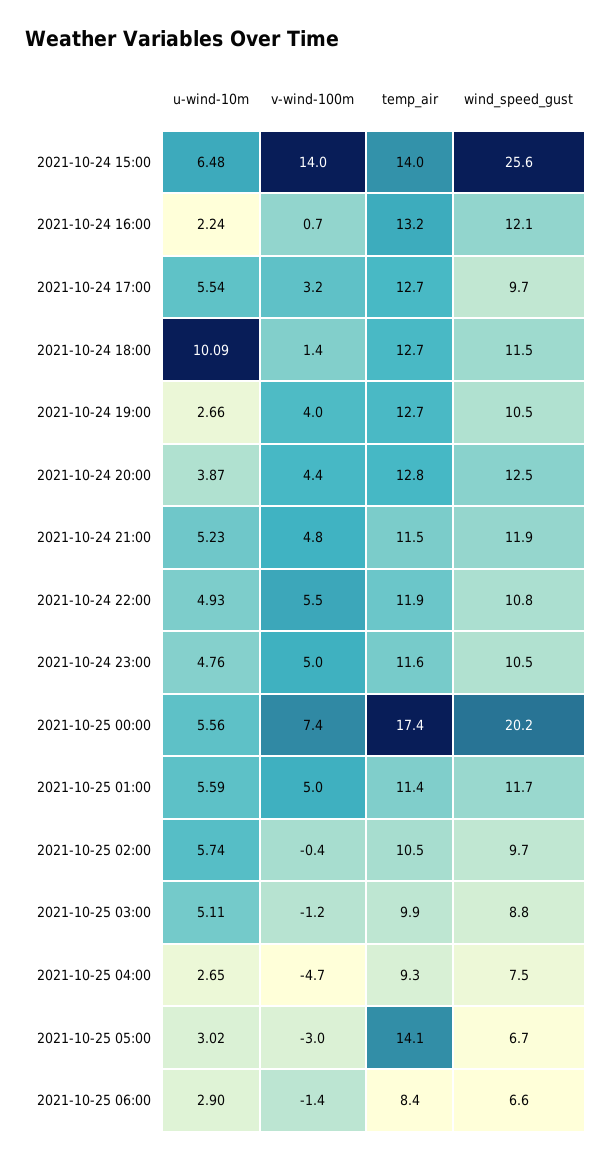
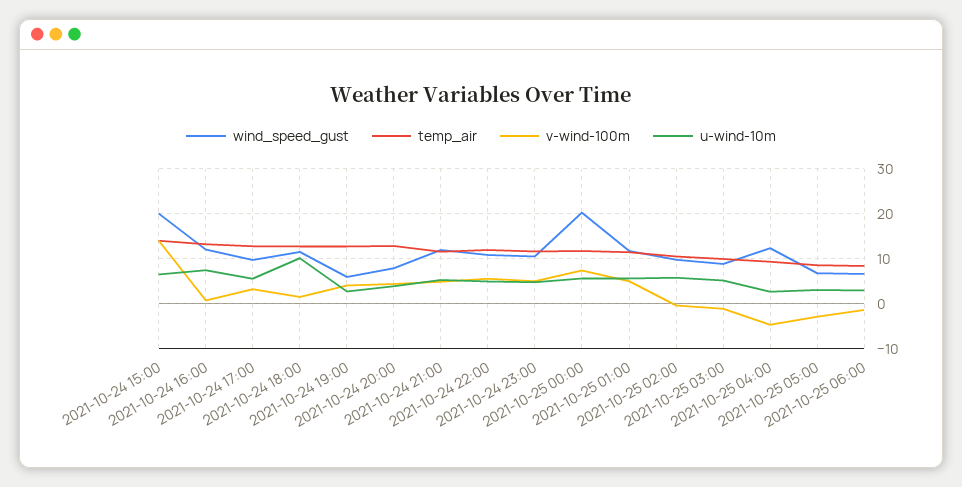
  {
    "u-wind-10m": {
      "2021-10-24 15:00": 6.48,
-     "2021-10-24 16:00": 2.24,
+     "2021-10-24 16:00": 8,
      "2021-10-24 17:00": 5.54,
      "2021-10-24 18:00": 10.09,
      "2021-10-24 19:00": 2.66,
      "2021-10-24 20:00": 3.87,
      "2021-10-24 21:00": 5.23,
      "2021-10-24 22:00": 4.93,
      "2021-10-24 23:00": 4.76,
      "2021-10-25 00:00": 5.56,
      "2021-10-25 01:00": 5.59,
      "2021-10-25 02:00": 5.74,
      "2021-10-25 03:00": 5.11,
      "2021-10-25 04:00": 2.65,
      "2021-10-25 05:00": 3.02,
      "2021-10-25 06:00": 2.9
    },
    "v-wind-100m": {
      "2021-10-24 15:00": 14,
      "2021-10-24 16:00": 0.7,
      "2021-10-24 17:00": 3.2,
      "2021-10-24 18:00": 1.4,
      "2021-10-24 19:00": 4,
      "2021-10-24 20:00": 4.4,
      "2021-10-24 21:00": 4.8,
      "2021-10-24 22:00": 5.5,
      "2021-10-24 23:00": 5,
      "2021-10-25 00:00": 7.4,
      "2021-10-25 01:00": 5,
      "2021-10-25 02:00": -0.4,
      "2021-10-25 03:00": -1.2,
      "2021-10-25 04:00": -4.7,
      "2021-10-25 05:00": -3,
      "2021-10-25 06:00": -1.4
    },
    "temp_air": {
      "2021-10-24 15:00": 14,
      "2021-10-24 16:00": 13.2,
      "2021-10-24 17:00": 12.7,
      "2021-10-24 18:00": 12.7,
      "2021-10-24 19:00": 12.7,
      "2021-10-24 20:00": 12.8,
      "2021-10-24 21:00": 11.5,
      "2021-10-24 22:00": 11.9,
      "2021-10-24 23:00": 11.6,
-     "2021-10-25 00:00": 17.4,
+     "2021-10-25 00:00": 12,
      "2021-10-25 01:00": 11.4,
      "2021-10-25 02:00": 10.5,
      "2021-10-25 03:00": 9.9,
      "2021-10-25 04:00": 9.3,
-     "2021-10-25 05:00": 14.1,
+     "2021-10-25 05:00": 8,
      "2021-10-25 06:00": 8.4
    },
    "wind_speed_gust": {
-     "2021-10-24 15:00": 25.6,
+     "2021-10-24 15:00": 20,
      "2021-10-24 16:00": 12.1,
      "2021-10-24 17:00": 9.7,
      "2021-10-24 18:00": 11.5,
-     "2021-10-24 19:00": 10.5,
+     "2021-10-24 19:00": 6,
-     "2021-10-24 20:00": 12.5,
+     "2021-10-24 20:00": 8,
      "2021-10-24 21:00": 11.9,
      "2021-10-24 22:00": 10.8,
      "2021-10-24 23:00": 10.5,
      "2021-10-25 00:00": 20.2,
      "2021-10-25 01:00": 11.7,
      "2021-10-25 02:00": 9.7,
      "2021-10-25 03:00": 8.8,
-     "2021-10-25 04:00": 7.5,
+     "2021-10-25 04:00": 12,
      "2021-10-25 05:00": 6.7,
      "2021-10-25 06:00": 6.6
    }
  }

